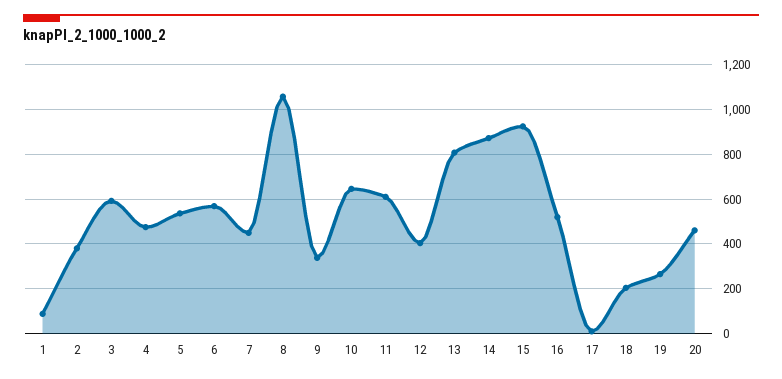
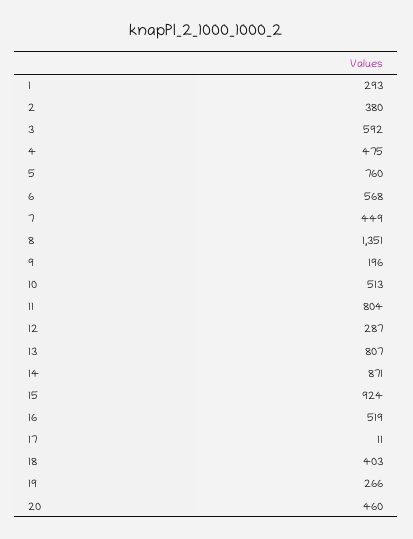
  {
-   "1": 100,
+   "1": 293,
    "2": 380,
    "3": 592,
    "4": 475,
-   "5": 550,
+   "5": 760,
    "6": 568,
    "7": 449,
-   "8": 1050,
+   "8": 1351,
-   "9": 350,
+   "9": 196,
-   "10": 650,
+   "10": 513,
-   "11": 600,
+   "11": 804,
-   "12": 400,
+   "12": 287,
    "13": 807,
    "14": 871,
    "15": 924,
    "16": 519,
    "17": 11,
-   "18": 200,
+   "18": 403,
    "19": 266,
    "20": 460
  }

